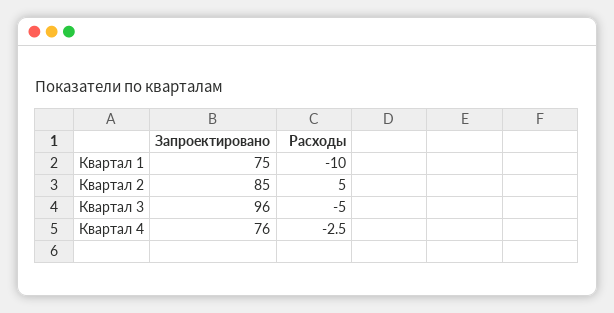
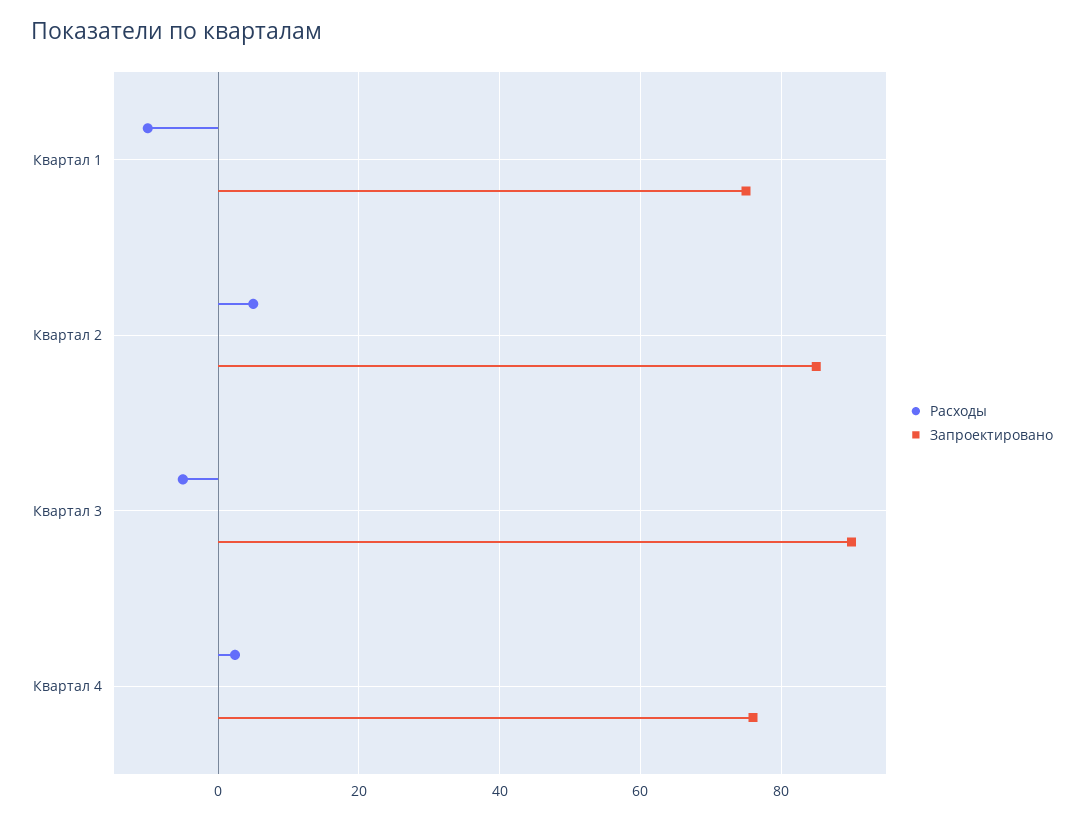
  {
    "Запроектировано": {
      "Квартал 1": 75,
      "Квартал 2": 85,
-     "Квартал 3": 96,
+     "Квартал 3": 90,
      "Квартал 4": 76
    },
    "Расходы": {
      "Квартал 1": -10,
      "Квартал 2": 5,
      "Квартал 3": -5,
-     "Квартал 4": -2.5
+     "Квартал 4": 2
    }
  }

